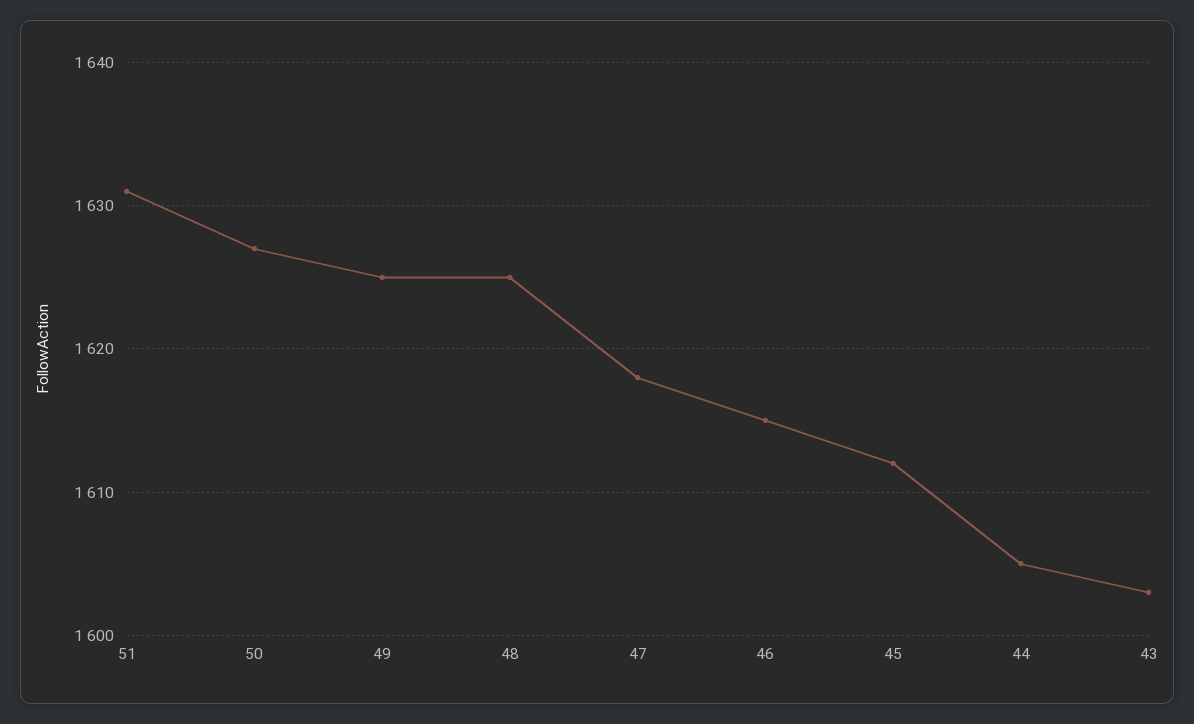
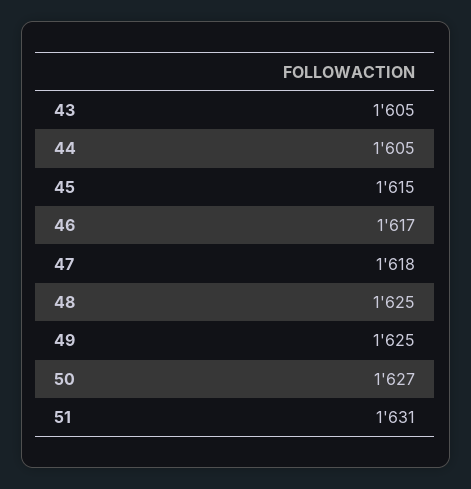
  {
    "51": 1631,
    "50": 1627,
    "49": 1625,
    "48": 1625,
    "47": 1618,
-   "46": 1615,
+   "46": 1617,
-   "45": 1612,
+   "45": 1615,
    "44": 1605,
-   "43": 1603
+   "43": 1605
  }

